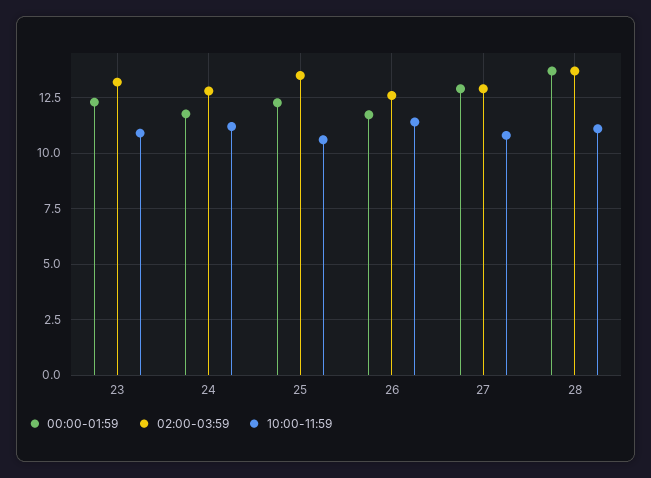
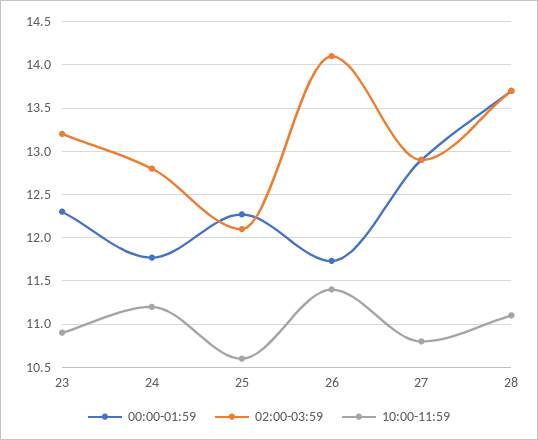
  {
    "00:00-01:59": {
      "23": 12.3,
      "24": 11.8,
      "25": 12.3,
      "26": 11.7,
      "27": 12.9,
      "28": 13.7
    },
    "02:00-03:59": {
      "23": 13.2,
      "24": 12.8,
-     "25": 13.5,
+     "25": 12.1,
-     "26": 12.5,
+     "26": 14.1,
      "27": 12.9,
      "28": 13.7
    },
    "10:00-11:59": {
      "23": 10.9,
      "24": 11.2,
      "25": 10.6,
      "26": 11.4,
      "27": 10.8,
      "28": 11.1
    }
  }

